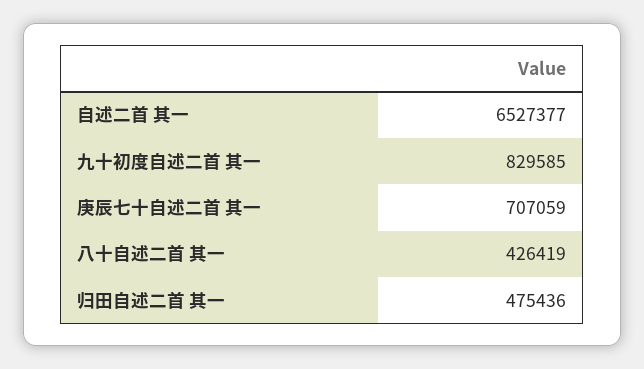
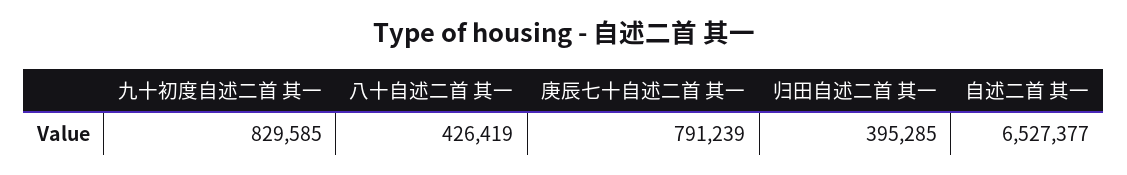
  {
    "自述二首 其一": 6527377,
    "九十初度自述二首 其一": 829585,
-   "庚辰七十自述二首 其一": 707059,
+   "庚辰七十自述二首 其一": 791239,
    "八十自述二首 其一": 426419,
-   "归田自述二首 其一": 475436
+   "归田自述二首 其一": 395285
  }

